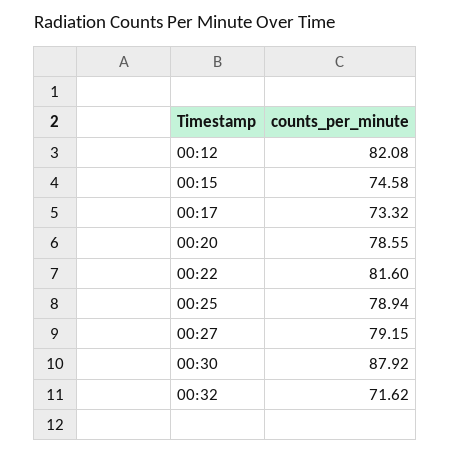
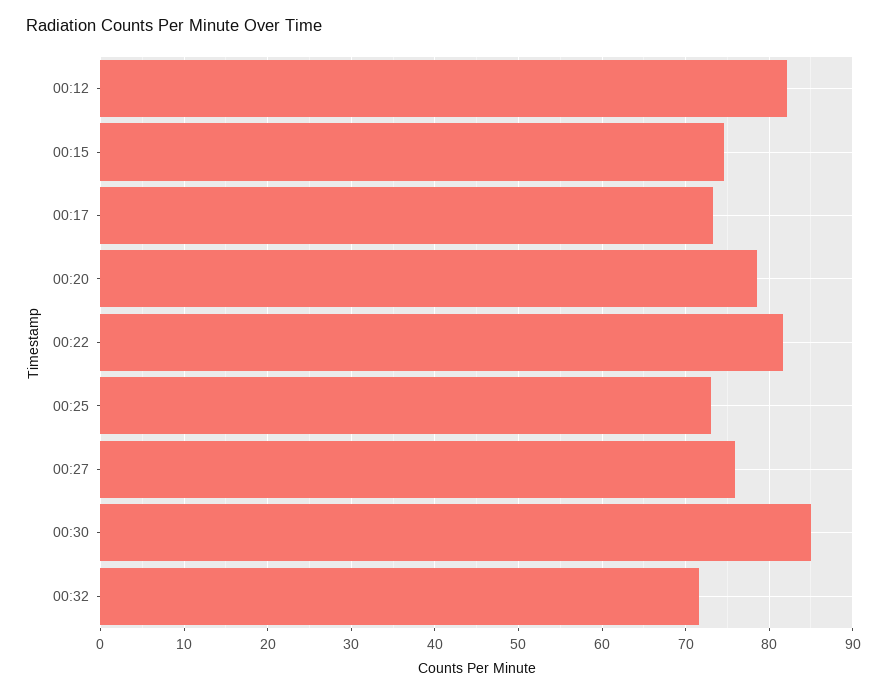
  {
    "00:12": 82.08,
    "00:15": 74.58,
    "00:17": 73.32,
    "00:20": 78.55,
    "00:22": 81.6,
-   "00:25": 78.94,
+   "00:25": 73,
-   "00:27": 79.15,
+   "00:27": 76,
-   "00:30": 87.92,
+   "00:30": 85,
    "00:32": 71.62
  }

